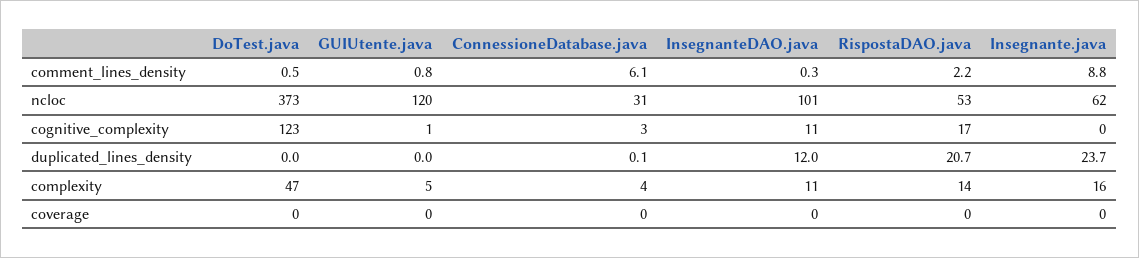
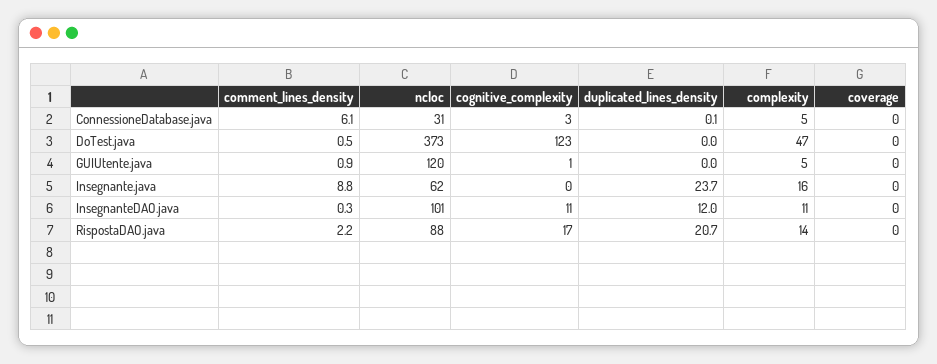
  {
    "DoTest.java": {
      "comment_lines_density": 0.5,
      "ncloc": 373,
      "cognitive_complexity": 123,
      "duplicated_lines_density": 0,
      "complexity": 47,
      "coverage": 0
    },
    "GUIUtente.java": {
-     "comment_lines_density": 0.8,
+     "comment_lines_density": 0.9,
      "ncloc": 120,
      "cognitive_complexity": 1,
      "duplicated_lines_density": 0,
      "complexity": 5,
      "coverage": 0
    },
    "ConnessioneDatabase.java": {
      "comment_lines_density": 6.1,
      "ncloc": 31,
      "cognitive_complexity": 3,
      "duplicated_lines_density": 0.1,
-     "complexity": 4,
+     "complexity": 5,
      "coverage": 0
    },
    "InsegnanteDAO.java": {
      "comment_lines_density": 0.3,
      "ncloc": 101,
      "cognitive_complexity": 11,
      "duplicated_lines_density": 12,
      "complexity": 11,
      "coverage": 0
    },
    "RispostaDAO.java": {
      "comment_lines_density": 2.2,
-     "ncloc": 53,
+     "ncloc": 88,
      "cognitive_complexity": 17,
      "duplicated_lines_density": 20.7,
      "complexity": 14,
      "coverage": 0
    },
    "Insegnante.java": {
      "comment_lines_density": 8.8,
      "ncloc": 62,
      "cognitive_complexity": 0,
      "duplicated_lines_density": 23.7,
      "complexity": 16,
      "coverage": 0
    }
  }

